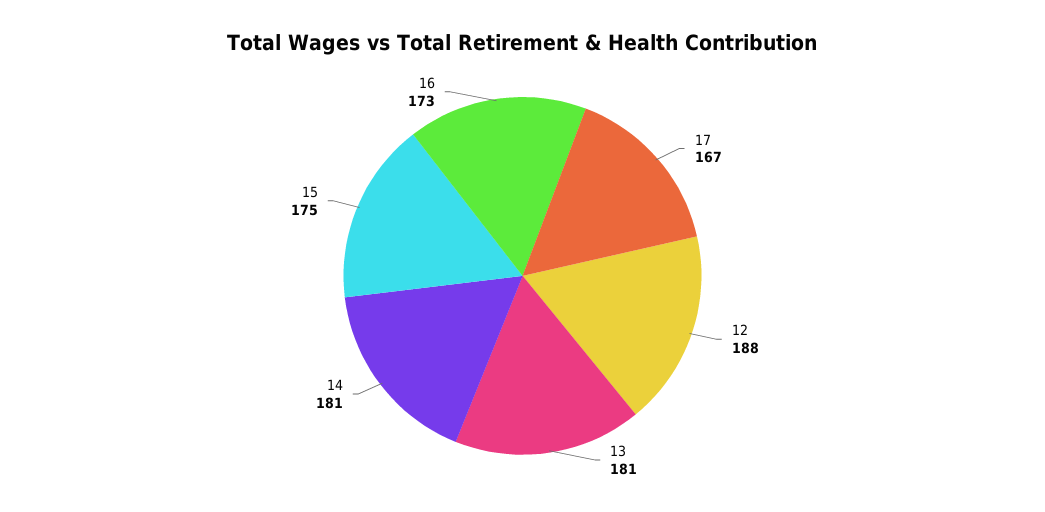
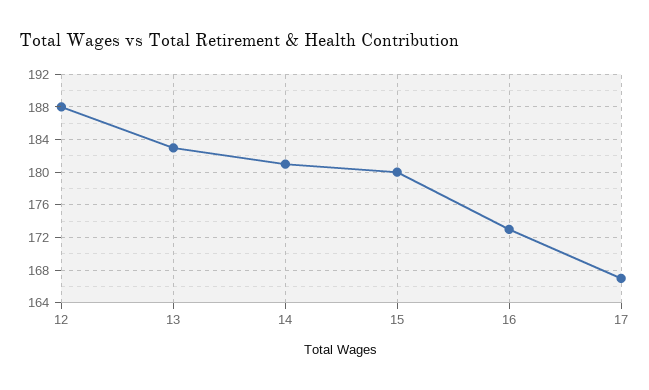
  {
    "17": 167,
    "12": 188,
-   "13": 181,
+   "13": 183,
    "14": 181,
-   "15": 175,
+   "15": 180,
    "16": 173
  }

